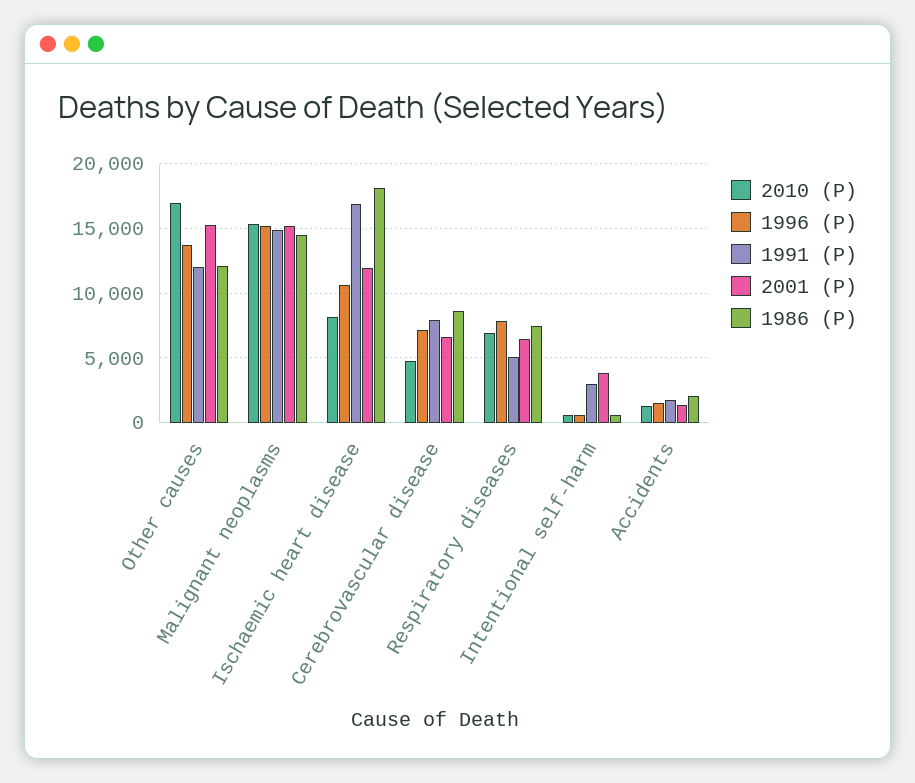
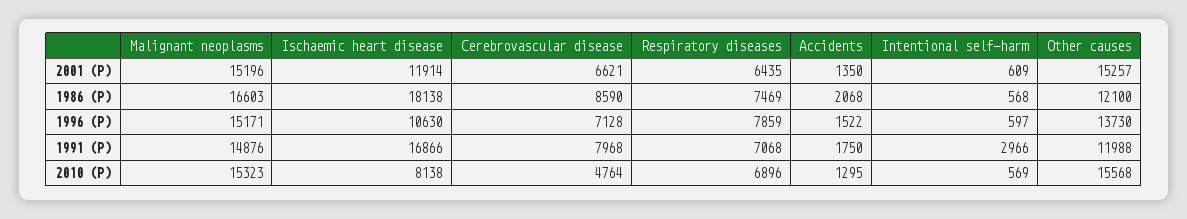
  {
    "2010 (P)": {
-     "Other causes": 17000,
+     "Other causes": 15568,
      "Malignant neoplasms": 15323,
      "Ischaemic heart disease": 8138,
      "Cerebrovascular disease": 4764,
      "Respiratory diseases": 6896,
      "Intentional self-harm": 569,
      "Accidents": 1295
    },
    "1996 (P)": {
      "Other causes": 13730,
      "Malignant neoplasms": 15171,
      "Ischaemic heart disease": 10630,
      "Cerebrovascular disease": 7128,
      "Respiratory diseases": 7859,
      "Intentional self-harm": 597,
      "Accidents": 1522
    },
    "1991 (P)": {
      "Other causes": 11988,
      "Malignant neoplasms": 14876,
      "Ischaemic heart disease": 16866,
      "Cerebrovascular disease": 7968,
-     "Respiratory diseases": 5000,
+     "Respiratory diseases": 7068,
      "Intentional self-harm": 2966,
      "Accidents": 1750
    },
    "2001 (P)": {
      "Other causes": 15257,
      "Malignant neoplasms": 15196,
      "Ischaemic heart disease": 11914,
      "Cerebrovascular disease": 6621,
      "Respiratory diseases": 6435,
-     "Intentional self-harm": 4000,
+     "Intentional self-harm": 609,
      "Accidents": 1350
    },
    "1986 (P)": {
      "Other causes": 12100,
-     "Malignant neoplasms": 14500,
+     "Malignant neoplasms": 16603,
      "Ischaemic heart disease": 18138,
      "Cerebrovascular disease": 8590,
      "Respiratory diseases": 7469,
      "Intentional self-harm": 568,
      "Accidents": 2068
    }
  }

